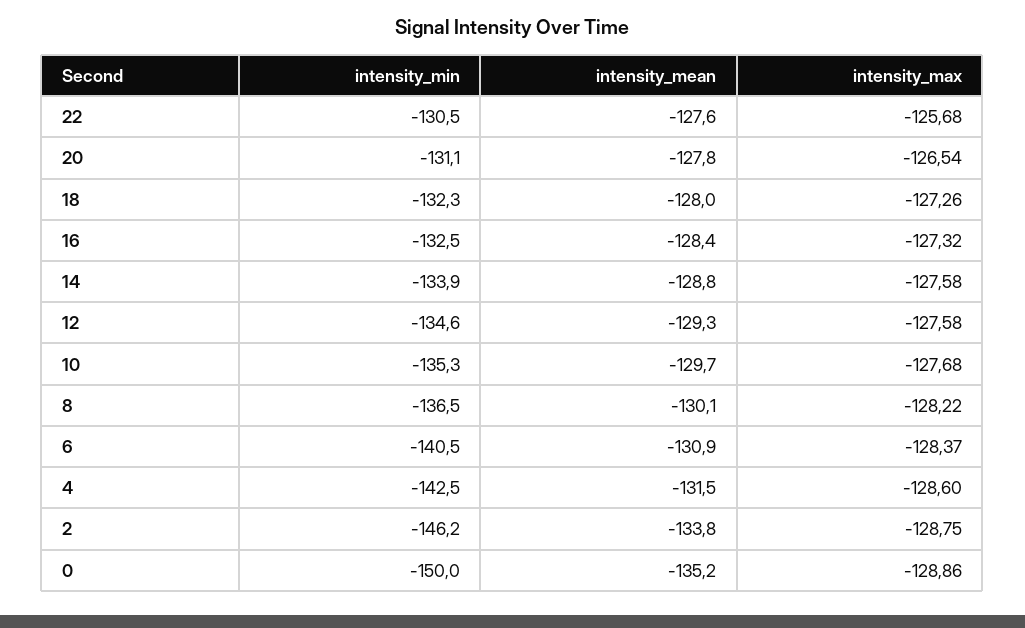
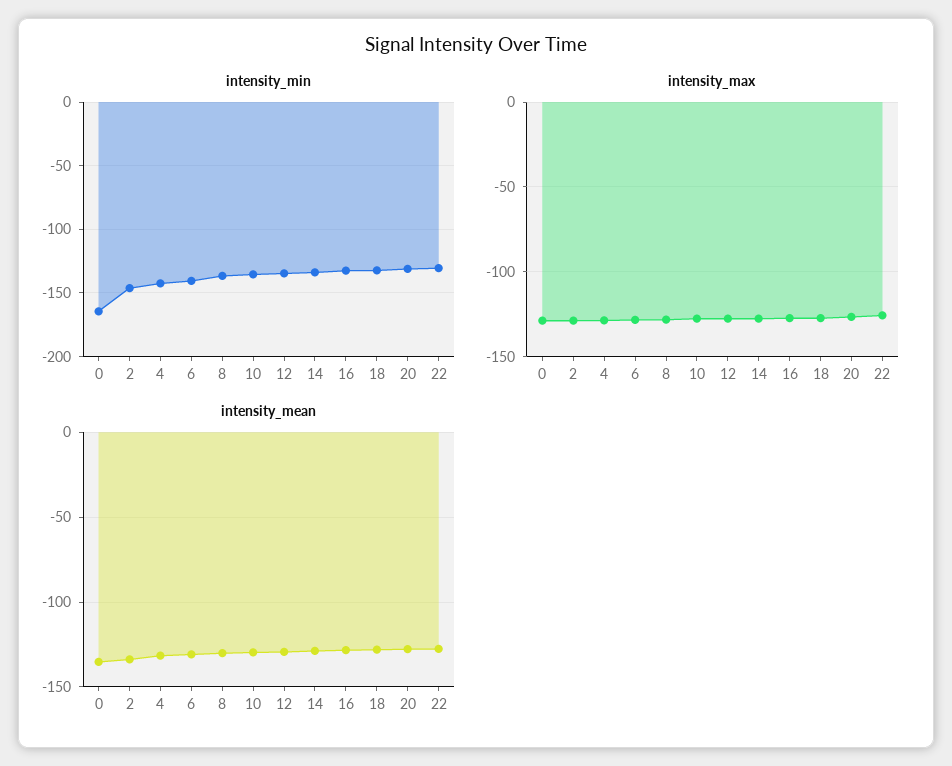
  {
    "intensity_min": {
      "22": -130.5,
      "20": -131.1,
      "18": -132.3,
      "16": -132.5,
      "14": -133.9,
      "12": -134.6,
      "10": -135.3,
      "8": -136.5,
      "6": -140.5,
      "4": -142.5,
      "2": -146.2,
-     "0": -150
+     "0": -165
    },
    "intensity_mean": {
      "22": -127.6,
      "20": -127.8,
      "18": -128,
      "16": -128.4,
      "14": -128.8,
      "12": -129.3,
      "10": -129.7,
      "8": -130.1,
      "6": -130.9,
      "4": -131.5,
      "2": -133.8,
      "0": -135.2
    },
    "intensity_max": {
      "22": -125.68,
      "20": -126.54,
      "18": -127.26,
      "16": -127.32,
      "14": -127.58,
      "12": -127.58,
      "10": -127.68,
      "8": -128.22,
      "6": -128.37,
      "4": -128.6,
      "2": -128.75,
      "0": -128.86
    }
  }

